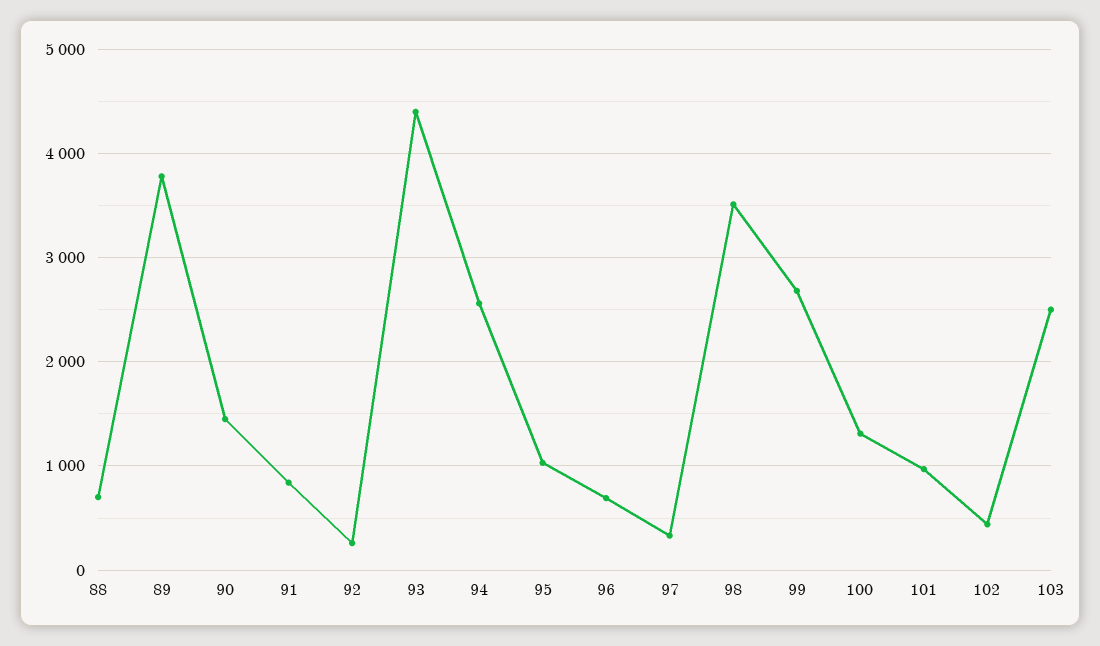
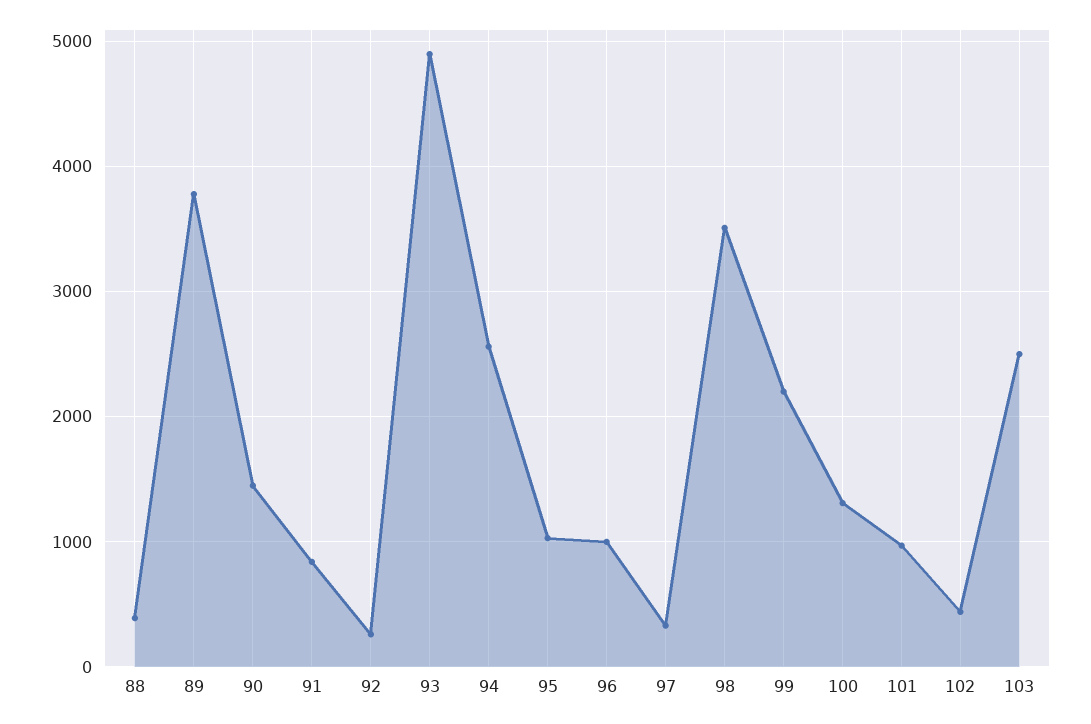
  {
-   "88": 700,
+   "88": 400,
    "89": 3800,
    "90": 1500,
    "91": 800,
    "92": 300,
-   "93": 4400,
+   "93": 4900,
    "94": 2600,
    "95": 1000,
-   "96": 700,
+   "96": 1000,
    "97": 300,
    "98": 3500,
-   "99": 2700,
+   "99": 2200,
    "100": 1300,
    "101": 1000,
    "102": 400,
    "103": 2500
  }

